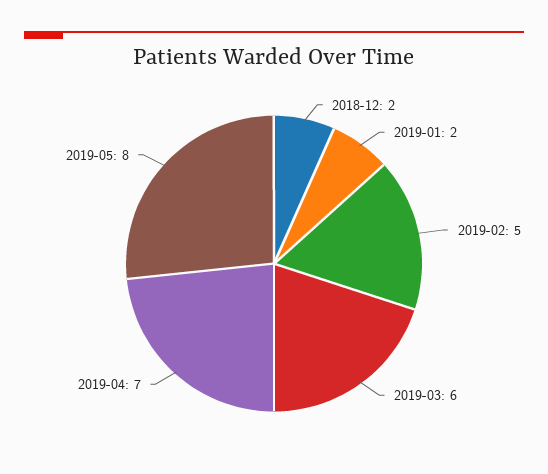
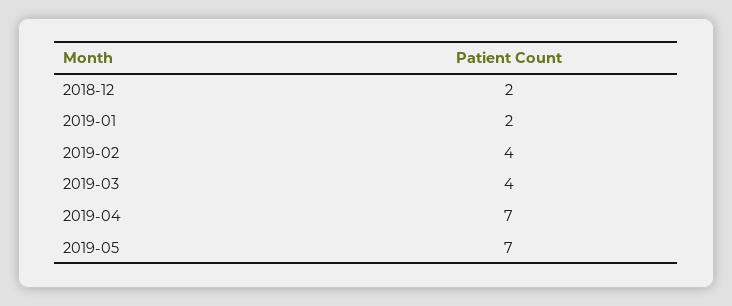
  {
    "2018-12": 2,
    "2019-01": 2,
-   "2019-02": 5,
+   "2019-02": 4,
-   "2019-03": 6,
+   "2019-03": 4,
    "2019-04": 7,
-   "2019-05": 8
+   "2019-05": 7
  }

